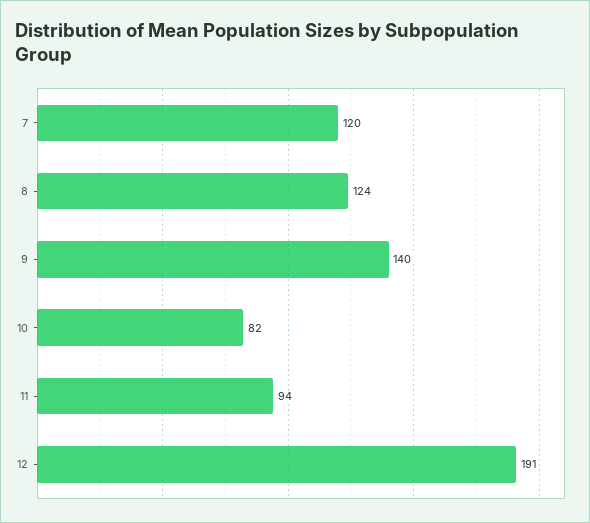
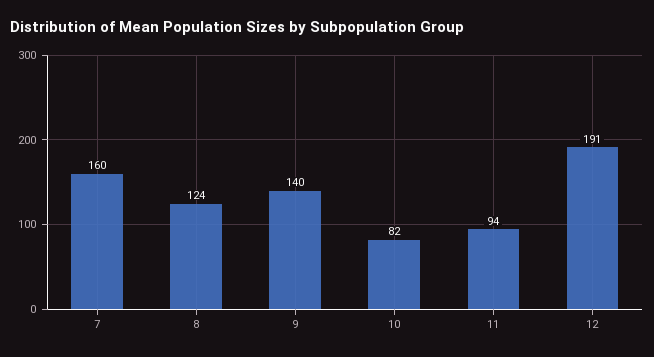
  {
-   "7": 120,
+   "7": 160,
    "8": 124,
    "9": 140,
    "10": 82,
    "11": 94,
    "12": 191
  }

